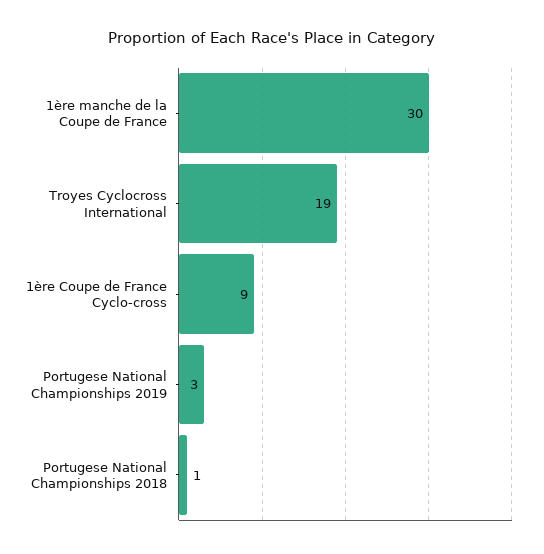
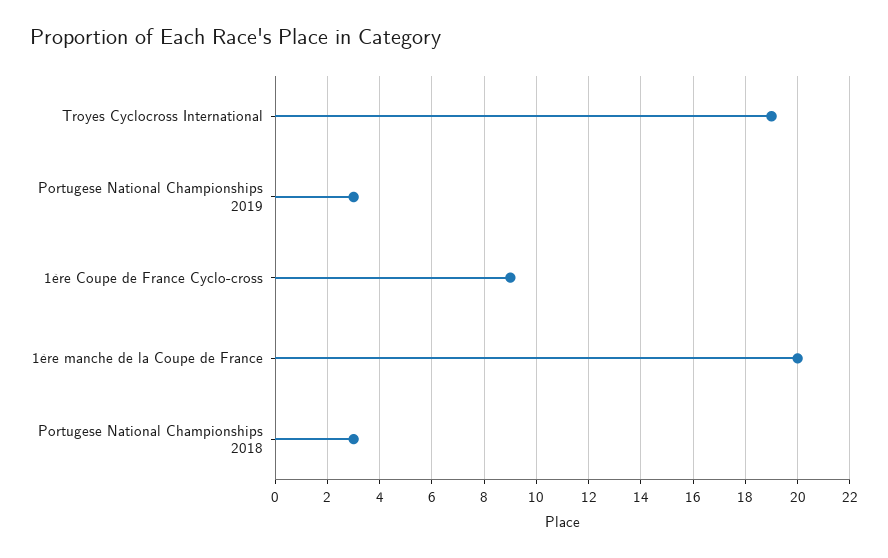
  {
-   "1ère manche de la Coupe de France": 30,
+   "1ère manche de la Coupe de France": 20,
    "Troyes Cyclocross International": 19,
    "1ère Coupe de France Cyclo-cross": 9,
    "Portugese National Championships 2019": 3,
-   "Portugese National Championships 2018": 1
+   "Portugese National Championships 2018": 3
  }

